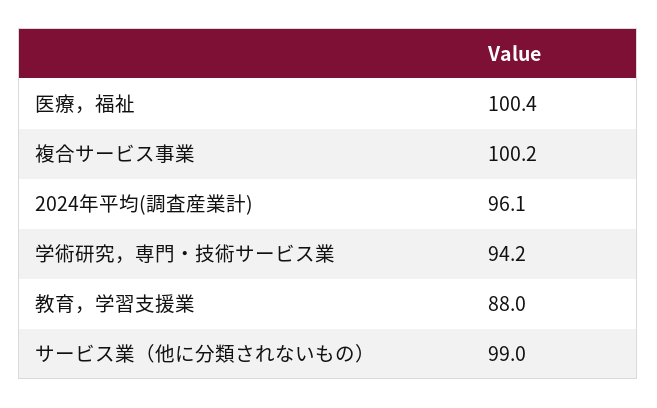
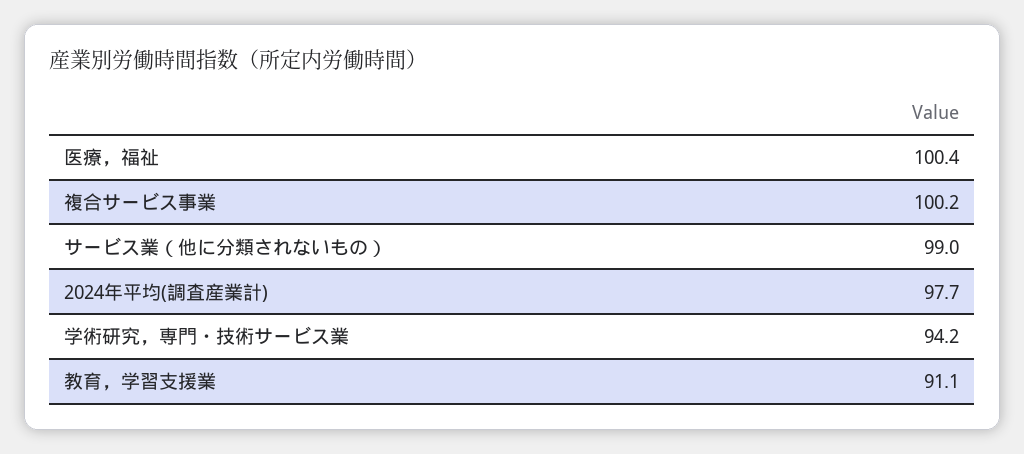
  {
    "医療，福祉": 100.4,
    "複合サービス事業": 100.2,
-   "2024年平均(調査産業計)": 96.1,
+   "2024年平均(調査産業計)": 97.7,
    "学術研究，専門・技術サービス業": 94.2,
-   "教育，学習支援業": 88,
+   "教育，学習支援業": 91.1,
    "サービス業（他に分類されないもの）": 99
  }

